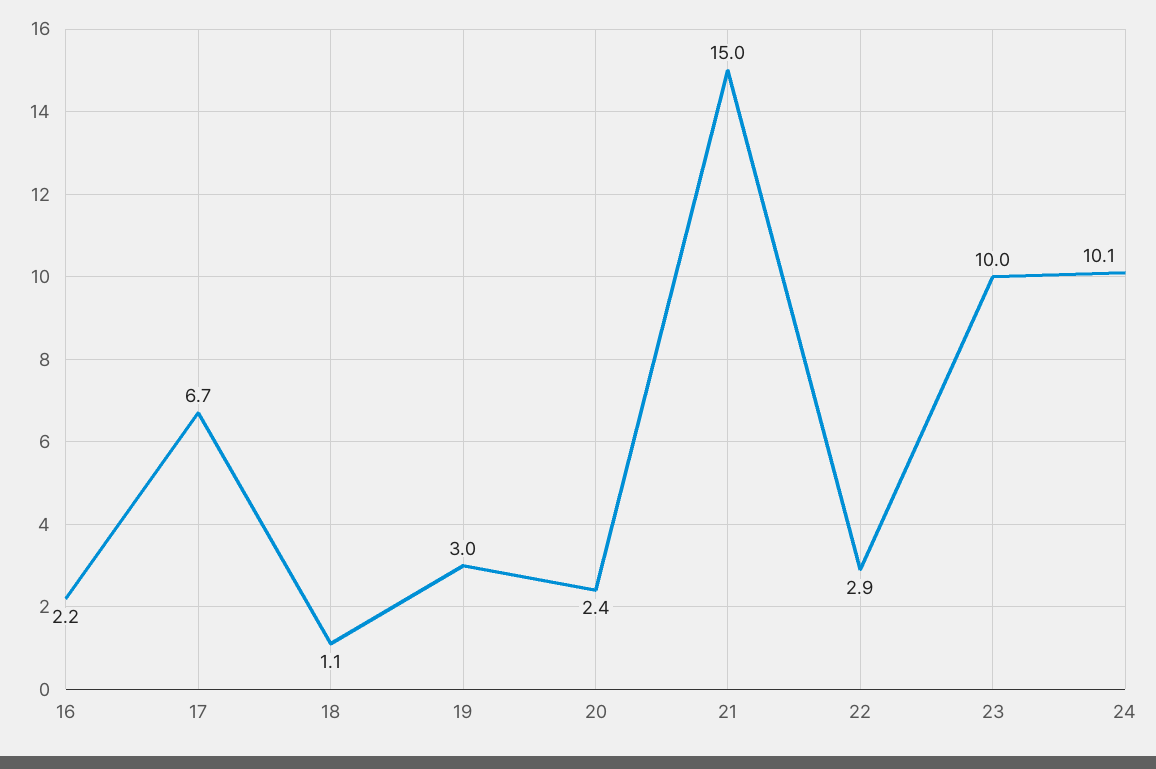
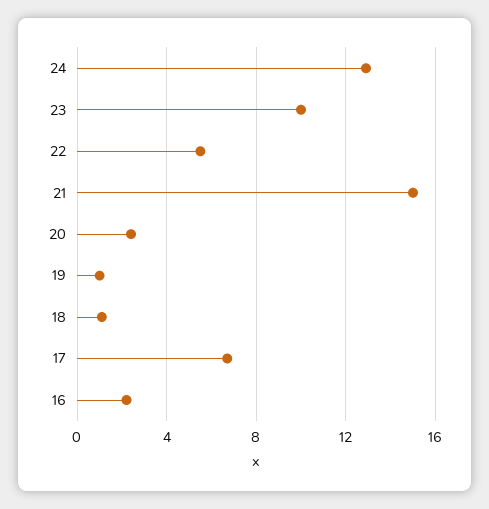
  {
    "16": 2.2,
    "17": 6.7,
    "18": 1.1,
-   "19": 3,
+   "19": 1,
    "20": 2.4,
    "21": 15,
-   "22": 2.9,
+   "22": 5.5,
    "23": 10,
-   "24": 10.1
+   "24": 13
  }

